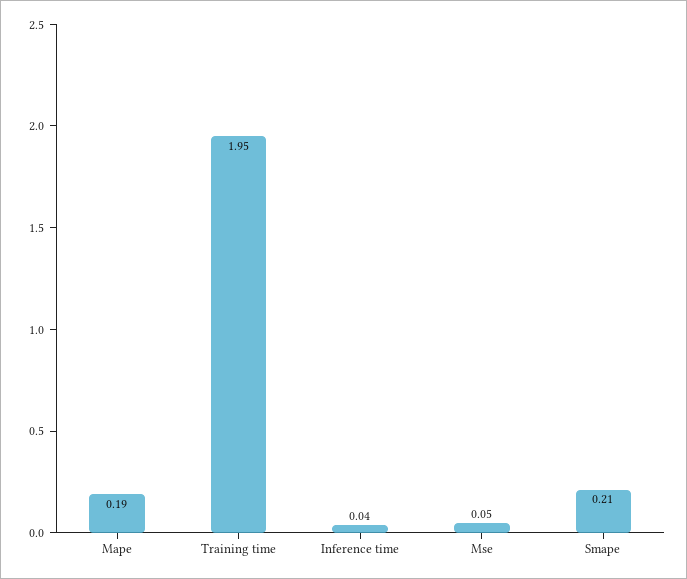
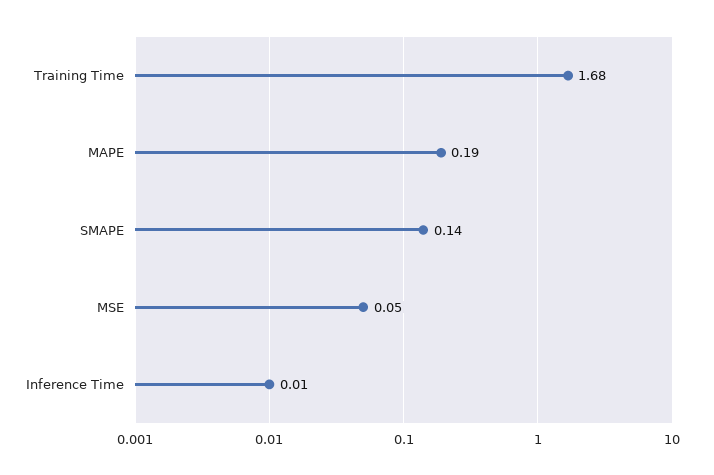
  {
    "Mape": 0.19,
-   "Training time": 1.95,
+   "Training time": 1.68,
-   "Inference time": 0.04,
+   "Inference time": 0.01,
    "Mse": 0.05,
-   "Smape": 0.21
+   "Smape": 0.14
  }

